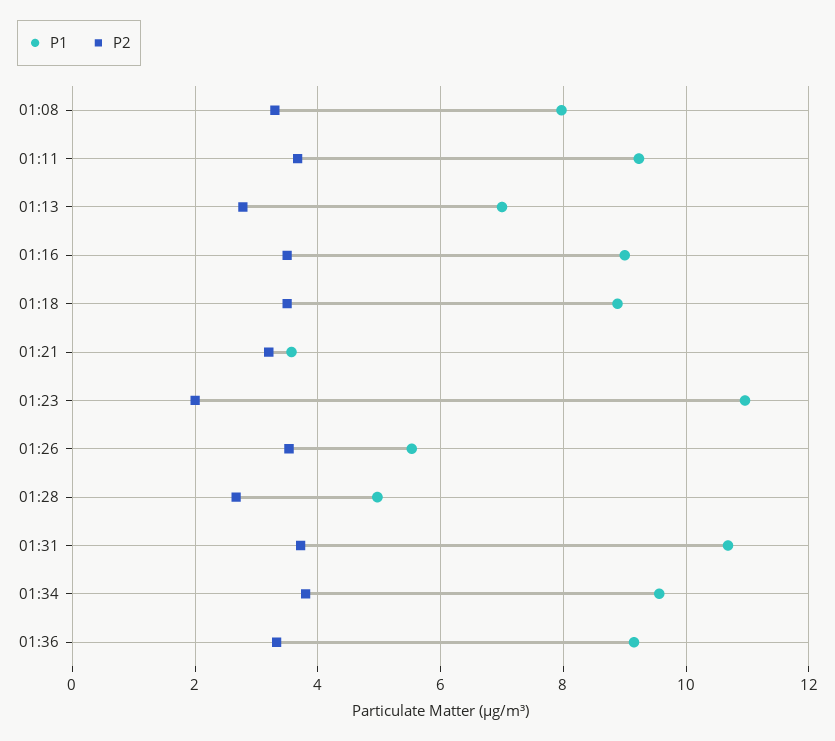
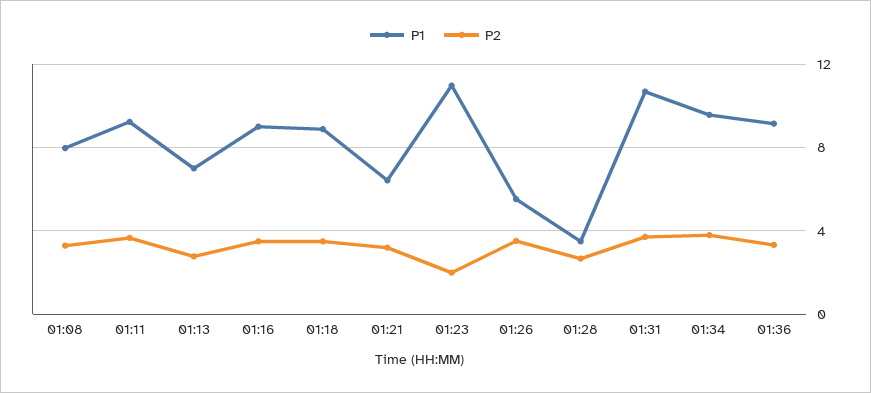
  {
    "P1": {
      "01:08": 8,
      "01:11": 9.2,
      "01:13": 7,
      "01:16": 9,
      "01:18": 8.8,
-     "01:21": 3.6,
+     "01:21": 6.5,
      "01:23": 11,
      "01:26": 5.6,
-     "01:28": 5,
+     "01:28": 3.5,
      "01:31": 10.6,
      "01:34": 9.6,
      "01:36": 9.2
    },
    "P2": {
      "01:08": 3.4,
      "01:11": 3.6,
      "01:13": 2.8,
      "01:16": 3.6,
      "01:18": 3.6,
      "01:21": 3.2,
      "01:23": 2,
      "01:26": 3.6,
      "01:28": 2.6,
      "01:31": 3.8,
      "01:34": 3.8,
      "01:36": 3.4
    }
  }

